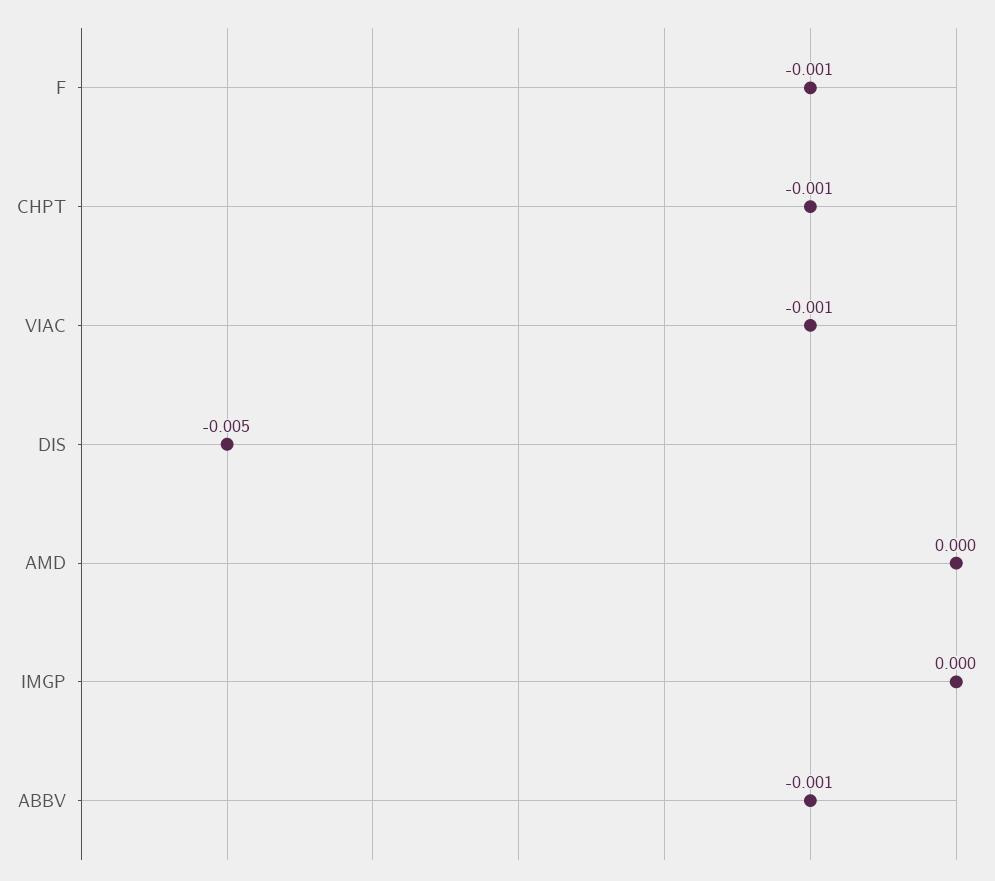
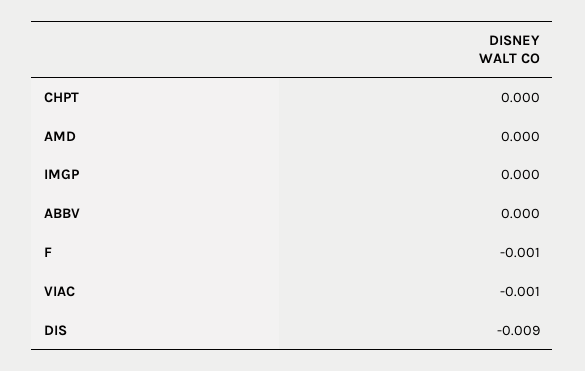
  {
    "F": -0.001,
-   "CHPT": -0.001,
+   "CHPT": 0,
    "VIAC": -0.001,
-   "DIS": -0.005,
+   "DIS": -0.009,
    "AMD": 0,
    "IMGP": 0,
-   "ABBV": -0.001
+   "ABBV": 0
  }

